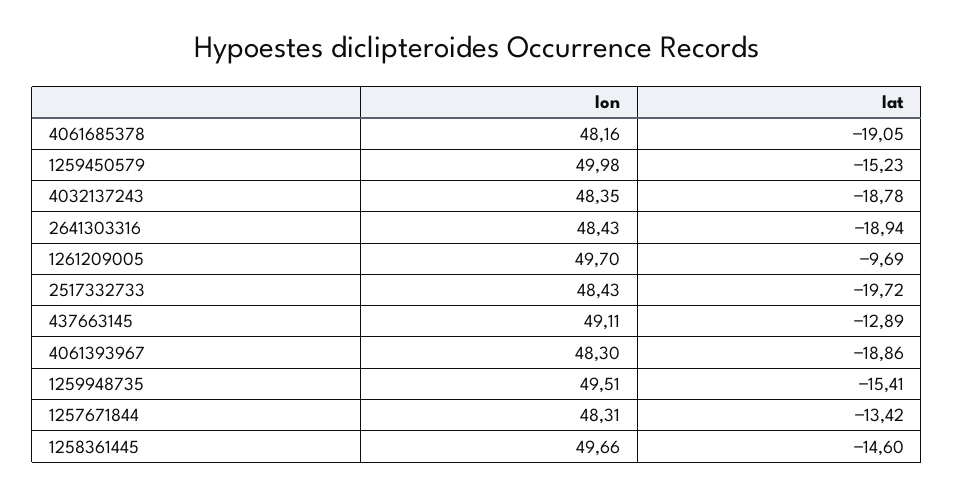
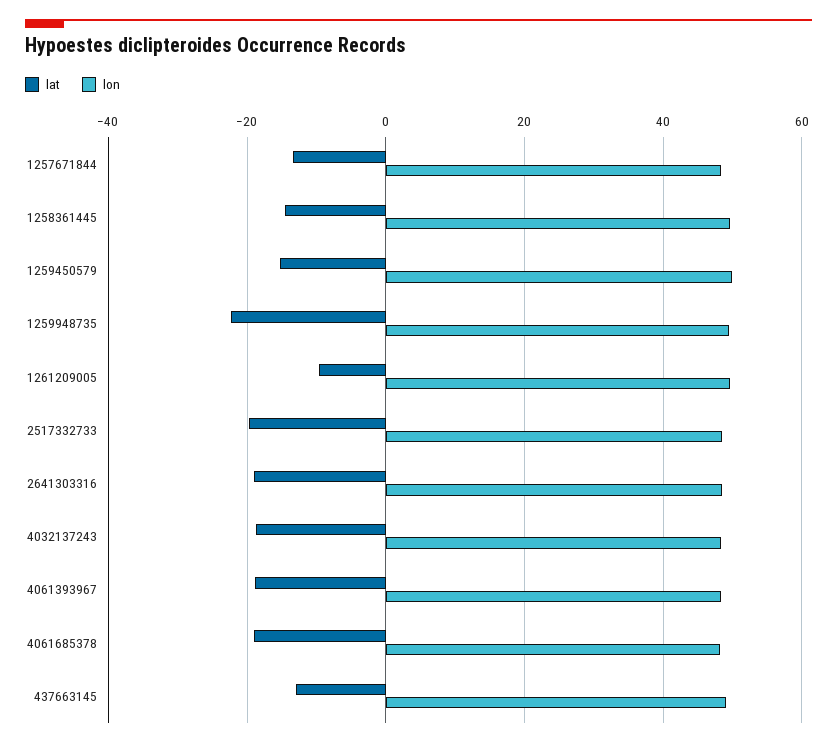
  {
    "lon": {
      "4061685378": 48.16,
      "1259450579": 49.98,
      "4032137243": 48.35,
      "2641303316": 48.43,
      "1261209005": 49.7,
      "2517332733": 48.43,
      "437663145": 49.11,
      "4061393967": 48.3,
      "1259948735": 49.51,
      "1257671844": 48.31,
      "1258361445": 49.66
    },
    "lat": {
      "4061685378": -19.05,
      "1259450579": -15.23,
      "4032137243": -18.78,
      "2641303316": -18.94,
      "1261209005": -9.69,
      "2517332733": -19.72,
      "437663145": -12.89,
      "4061393967": -18.86,
-     "1259948735": -15.41,
+     "1259948735": -22,
      "1257671844": -13.42,
      "1258361445": -14.6
    }
  }

